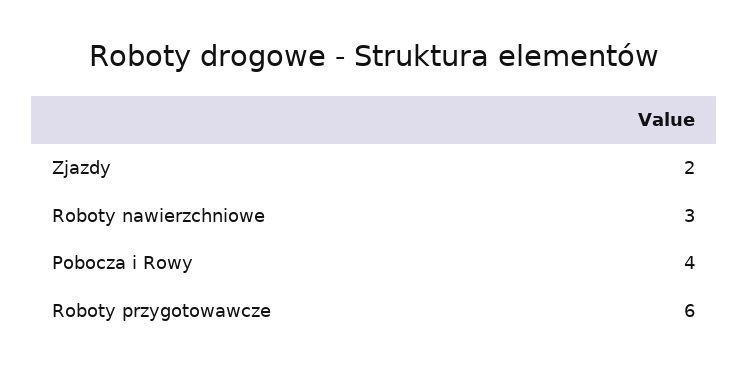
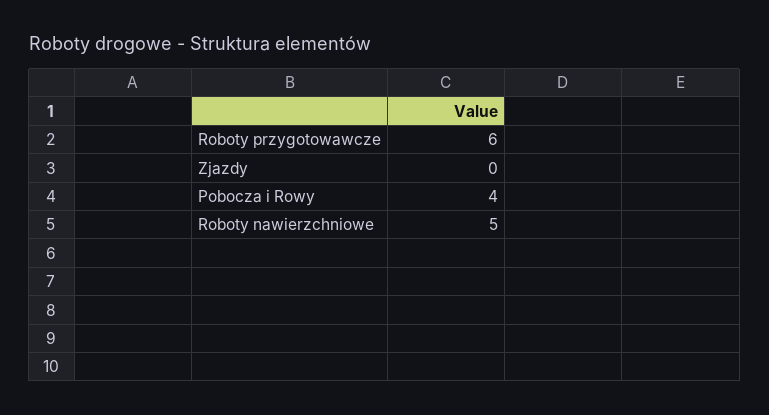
  {
-   "Zjazdy": 2,
+   "Zjazdy": 0,
-   "Roboty nawierzchniowe": 3,
+   "Roboty nawierzchniowe": 5,
    "Pobocza i Rowy": 4,
    "Roboty przygotowawcze": 6
  }

